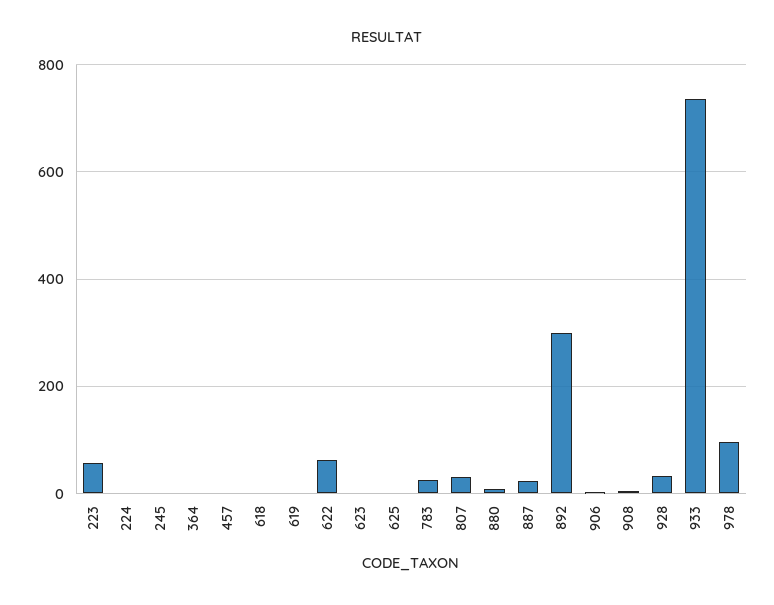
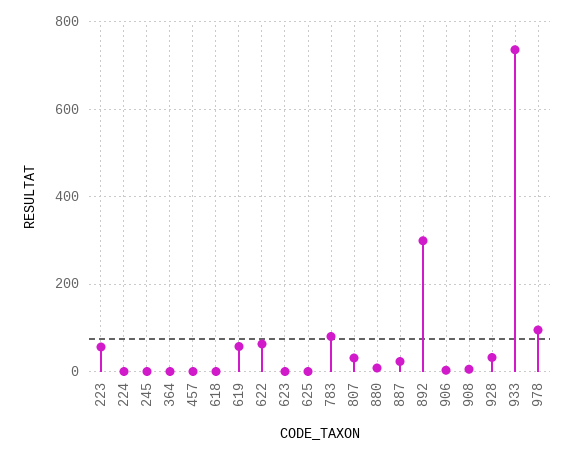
  {
    "223": 60,
    "224": 0,
    "245": 0,
    "364": 0,
    "457": 0,
    "618": 0,
-   "619": 0,
+   "619": 60,
    "622": 60,
    "623": 0,
    "625": 0,
-   "783": 20,
+   "783": 80,
    "807": 40,
    "880": 0,
    "887": 20,
    "892": 300,
    "906": 0,
    "908": 0,
    "928": 40,
    "933": 740,
    "978": 100
  }

